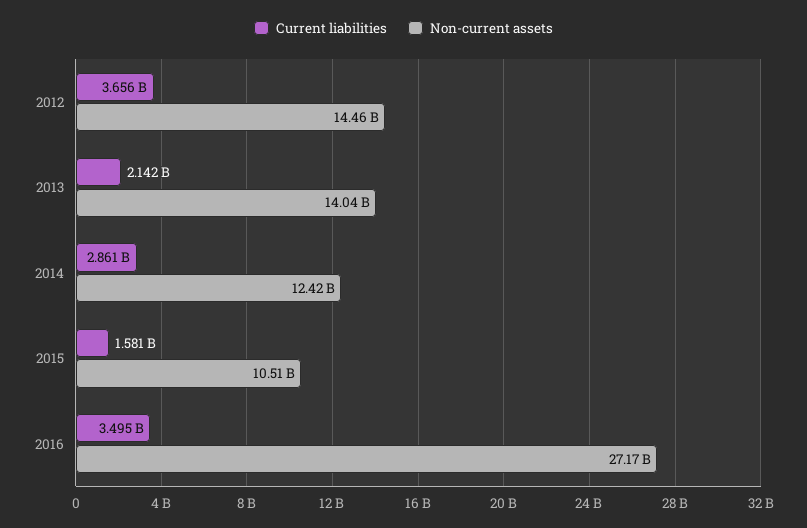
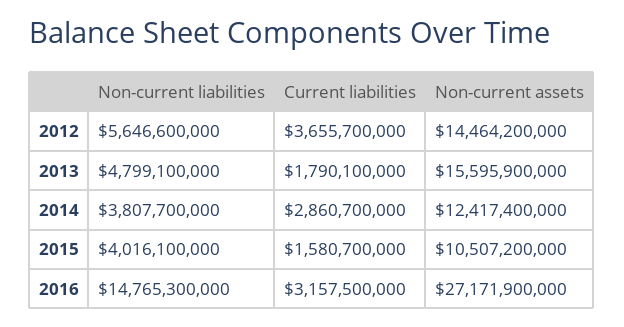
  {
    "Current liabilities": {
      "2012": 3655700000,
-     "2013": 2142000000,
+     "2013": 1790100000,
      "2014": 2860700000,
      "2015": 1580700000,
-     "2016": 3495000000
+     "2016": 3157500000
    },
    "Non-current assets": {
      "2012": 14464200000,
-     "2013": 14040000000,
+     "2013": 15595900000,
      "2014": 12417400000,
      "2015": 10507200000,
      "2016": 27171900000
-   }
+   },
+   "Non-current liabilities": {
+     "2012": 5646600000,
+     "2013": 4799100000,
+     "2014": 3807700000,
+     "2015": 4016100000,
+     "2016": 14765300000
+   }
  }

